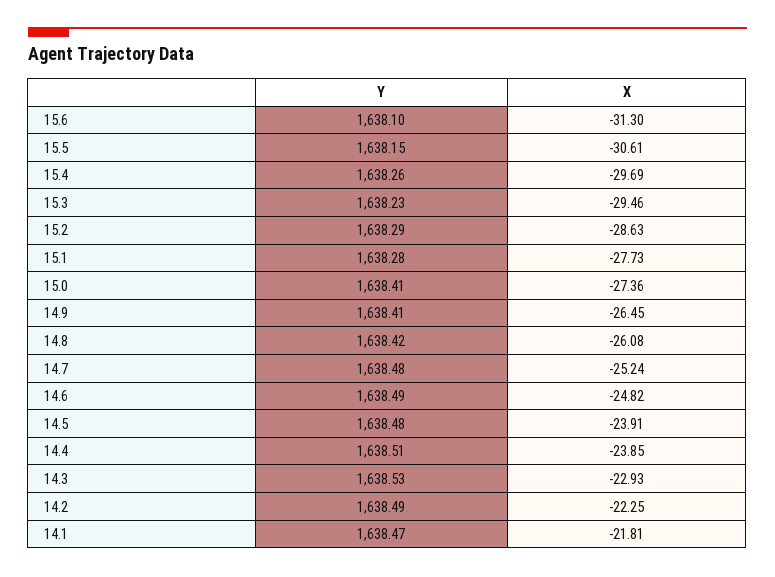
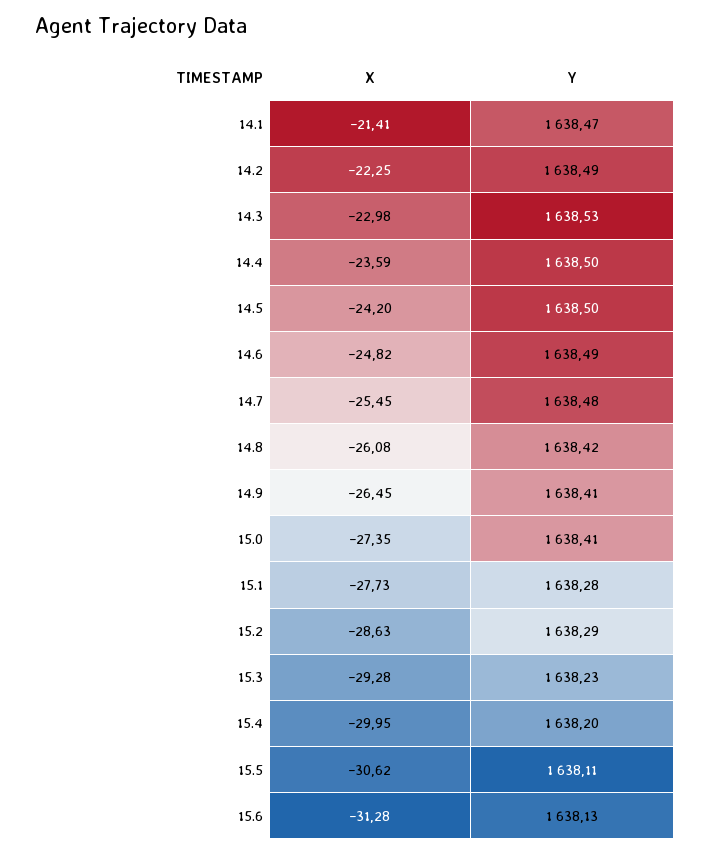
  {
    "Y": {
-     "15.6": 1638.1,
+     "15.6": 1638.13,
-     "15.5": 1638.15,
+     "15.5": 1638.11,
-     "15.4": 1638.26,
+     "15.4": 1638.2,
      "15.3": 1638.23,
      "15.2": 1638.29,
      "15.1": 1638.28,
      "15.0": 1638.41,
      "14.9": 1638.41,
      "14.8": 1638.42,
      "14.7": 1638.48,
      "14.6": 1638.49,
-     "14.5": 1638.48,
+     "14.5": 1638.5,
-     "14.4": 1638.51,
+     "14.4": 1638.5,
      "14.3": 1638.53,
      "14.2": 1638.49,
      "14.1": 1638.47
    },
    "X": {
-     "15.6": -31.3,
+     "15.6": -31.28,
-     "15.5": -30.61,
+     "15.5": -30.62,
-     "15.4": -29.69,
+     "15.4": -29.95,
-     "15.3": -29.46,
+     "15.3": -29.28,
      "15.2": -28.63,
      "15.1": -27.73,
-     "15.0": -27.36,
+     "15.0": -27.35,
      "14.9": -26.45,
      "14.8": -26.08,
-     "14.7": -25.24,
+     "14.7": -25.45,
      "14.6": -24.82,
-     "14.5": -23.91,
+     "14.5": -24.2,
-     "14.4": -23.85,
+     "14.4": -23.59,
-     "14.3": -22.93,
+     "14.3": -22.98,
      "14.2": -22.25,
-     "14.1": -21.81
+     "14.1": -21.41
    }
  }

